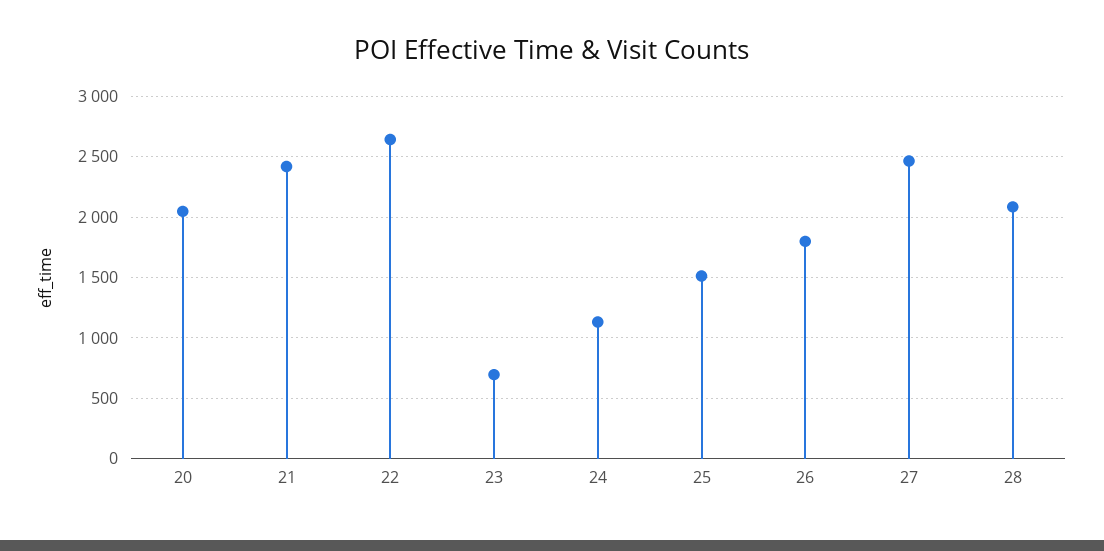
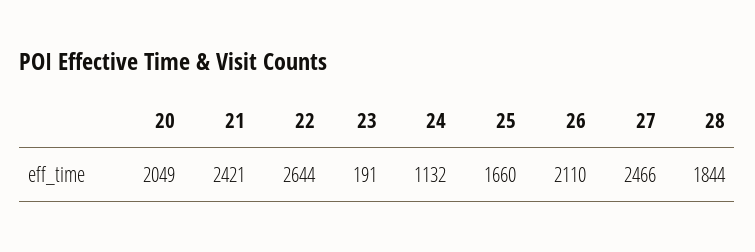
  {
    "20": 2049,
    "21": 2421,
    "22": 2644,
-   "23": 700,
+   "23": 191,
    "24": 1132,
-   "25": 1500,
+   "25": 1660,
-   "26": 1800,
+   "26": 2110,
    "27": 2466,
-   "28": 2100
+   "28": 1844
  }

